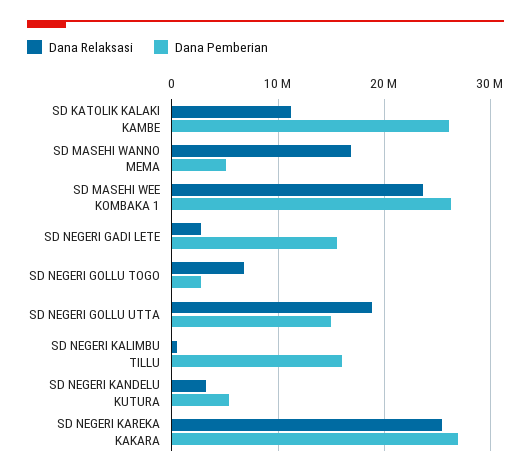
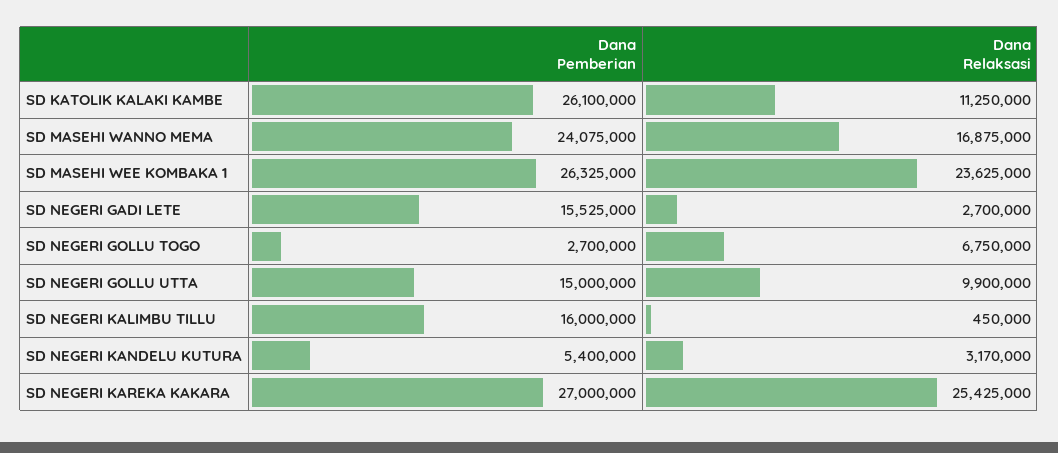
  {
    "Dana Relaksasi": {
      "SD KATOLIK KALAKI KAMBE": 11250000,
      "SD MASEHI WANNO MEMA": 16875000,
      "SD MASEHI WEE KOMBAKA 1": 23625000,
      "SD NEGERI GADI LETE": 2700000,
      "SD NEGERI GOLLU TOGO": 6750000,
-     "SD NEGERI GOLLU UTTA": 19000000,
+     "SD NEGERI GOLLU UTTA": 9900000,
      "SD NEGERI KALIMBU TILLU": 450000,
      "SD NEGERI KANDELU KUTURA": 3170000,
      "SD NEGERI KAREKA KAKARA": 25425000
    },
    "Dana Pemberian": {
      "SD KATOLIK KALAKI KAMBE": 26100000,
-     "SD MASEHI WANNO MEMA": 5000000,
+     "SD MASEHI WANNO MEMA": 24075000,
      "SD MASEHI WEE KOMBAKA 1": 26325000,
      "SD NEGERI GADI LETE": 15525000,
      "SD NEGERI GOLLU TOGO": 2700000,
      "SD NEGERI GOLLU UTTA": 15000000,
      "SD NEGERI KALIMBU TILLU": 16000000,
      "SD NEGERI KANDELU KUTURA": 5400000,
      "SD NEGERI KAREKA KAKARA": 27000000
    }
  }

